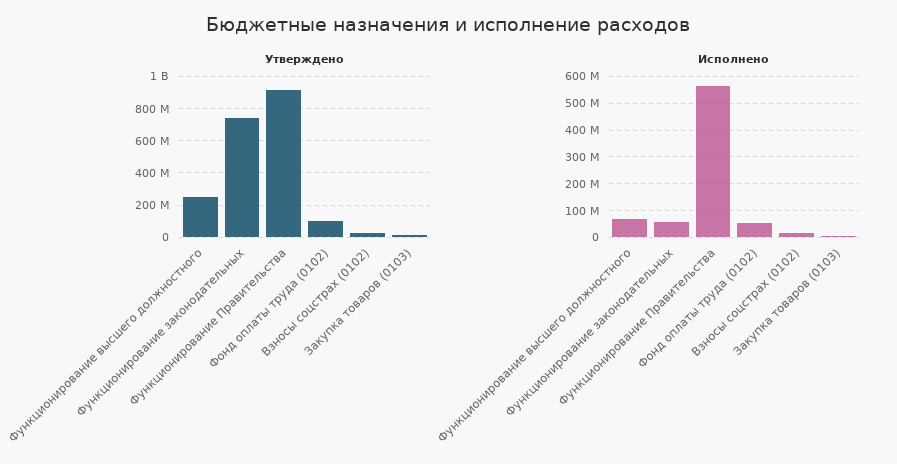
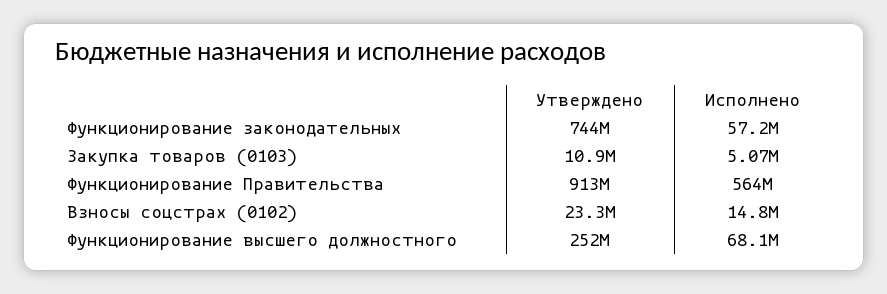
  {
    "Утверждено": {
      "Функционирование высшего должностного": 252000000,
      "Функционирование законодательных": 744000000,
      "Функционирование Правительства": 913000000,
-     "Фонд оплаты труда (0102)": 100000000,
      "Взносы соцстрах (0102)": 23300000,
      "Закупка товаров (0103)": 10900000
    },
    "Исполнено": {
      "Функционирование высшего должностного": 68100000,
      "Функционирование законодательных": 57200000,
      "Функционирование Правительства": 564000000,
-     "Фонд оплаты труда (0102)": 50000000,
      "Взносы соцстрах (0102)": 14800000,
      "Закупка товаров (0103)": 5070000
    }
  }

